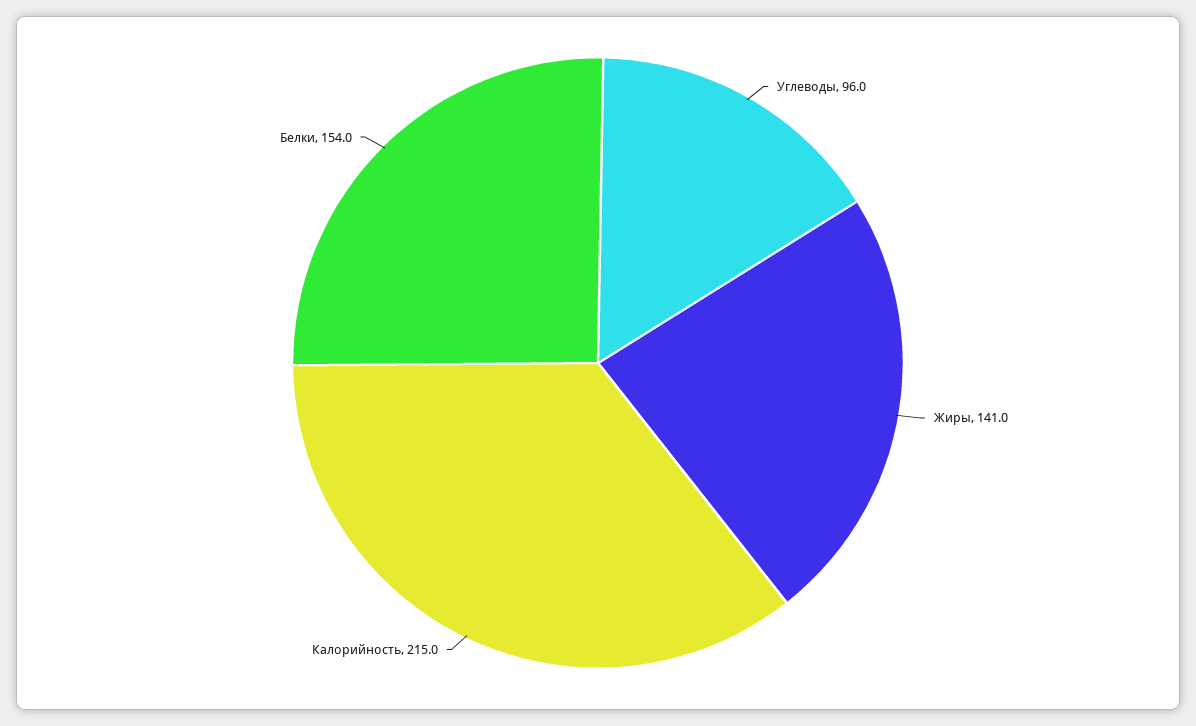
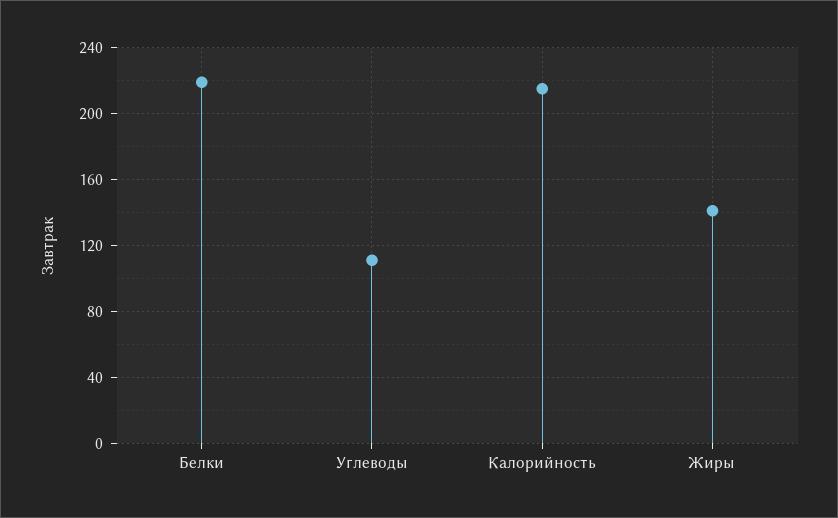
  {
-   "Углеводы": 96,
+   "Углеводы": 110,
    "Жиры": 141,
    "Калорийность": 215,
-   "Белки": 154
+   "Белки": 220
  }

